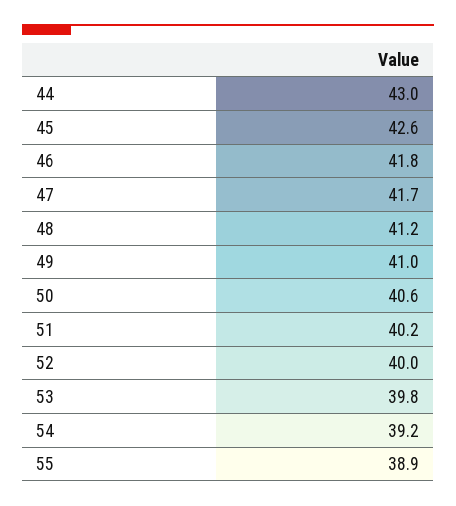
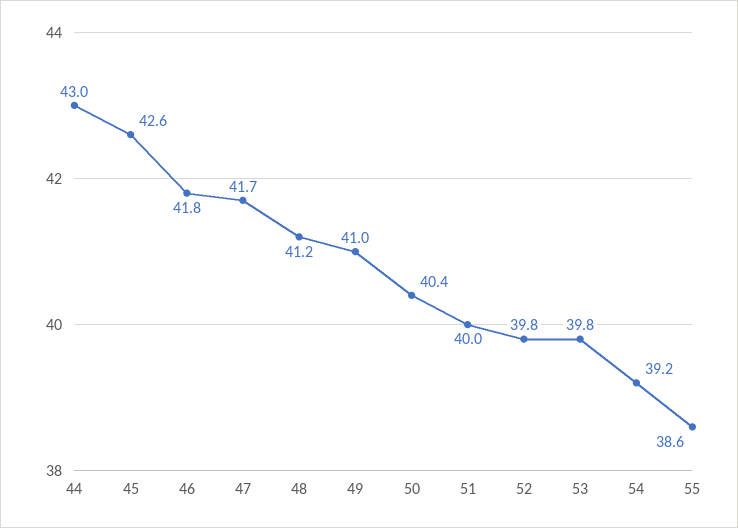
  {
    "44": 43,
    "45": 42.6,
    "46": 41.8,
    "47": 41.7,
    "48": 41.2,
    "49": 41,
-   "50": 40.6,
+   "50": 40.4,
-   "51": 40.2,
+   "51": 40,
-   "52": 40,
+   "52": 39.8,
    "53": 39.8,
    "54": 39.2,
-   "55": 38.9
+   "55": 38.6
  }

